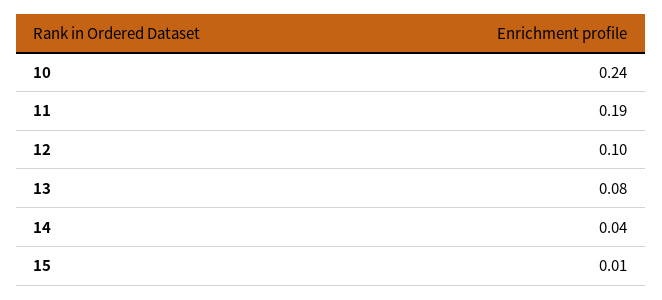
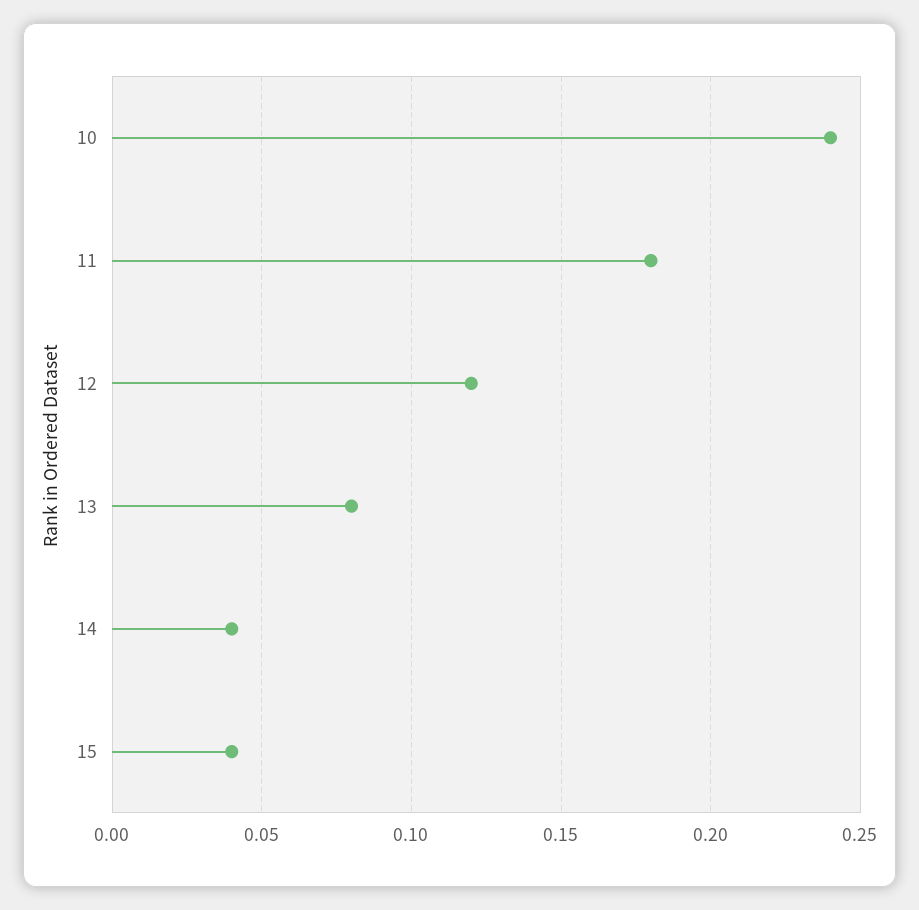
  {
    "10": 0.24,
-   "11": 0.19,
+   "11": 0.18,
-   "12": 0.1,
+   "12": 0.12,
    "13": 0.08,
    "14": 0.04,
-   "15": 0.01
+   "15": 0.04
  }

